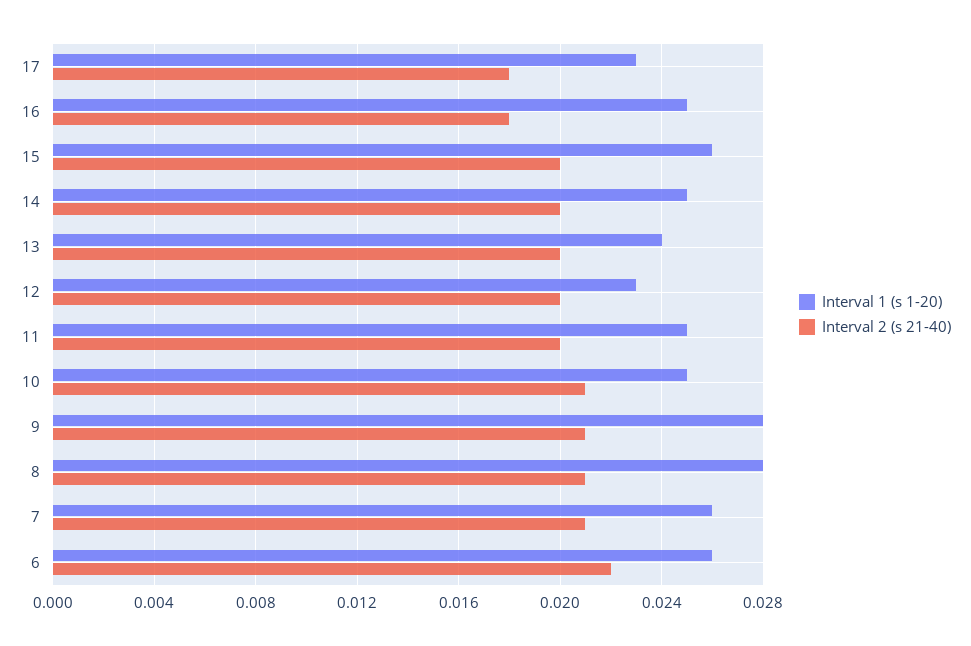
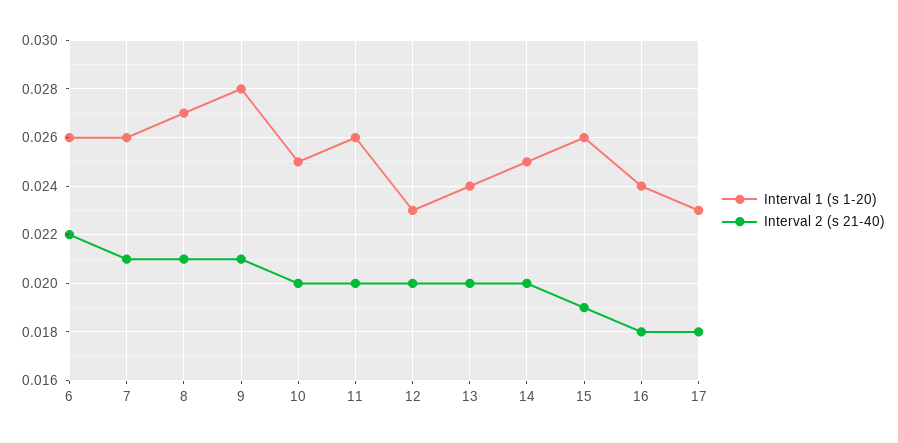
  {
    "Interval 1 (s 1-20)": {
      "17": 0.023,
-     "16": 0.025,
+     "16": 0.024,
      "15": 0.026,
      "14": 0.025,
      "13": 0.024,
      "12": 0.023,
-     "11": 0.025,
+     "11": 0.026,
      "10": 0.025,
      "9": 0.028,
-     "8": 0.028,
+     "8": 0.027,
      "7": 0.026,
      "6": 0.026
    },
    "Interval 2 (s 21-40)": {
      "17": 0.018,
      "16": 0.018,
-     "15": 0.02,
+     "15": 0.019,
      "14": 0.02,
      "13": 0.02,
      "12": 0.02,
      "11": 0.02,
-     "10": 0.021,
+     "10": 0.02,
      "9": 0.021,
      "8": 0.021,
      "7": 0.021,
      "6": 0.022
    }
  }

